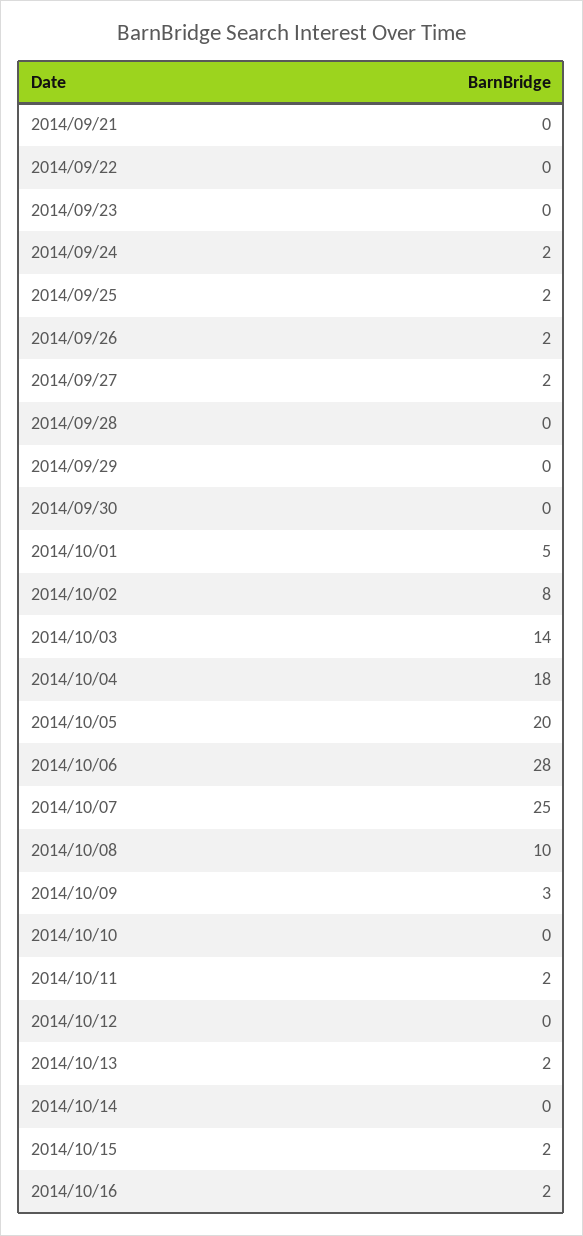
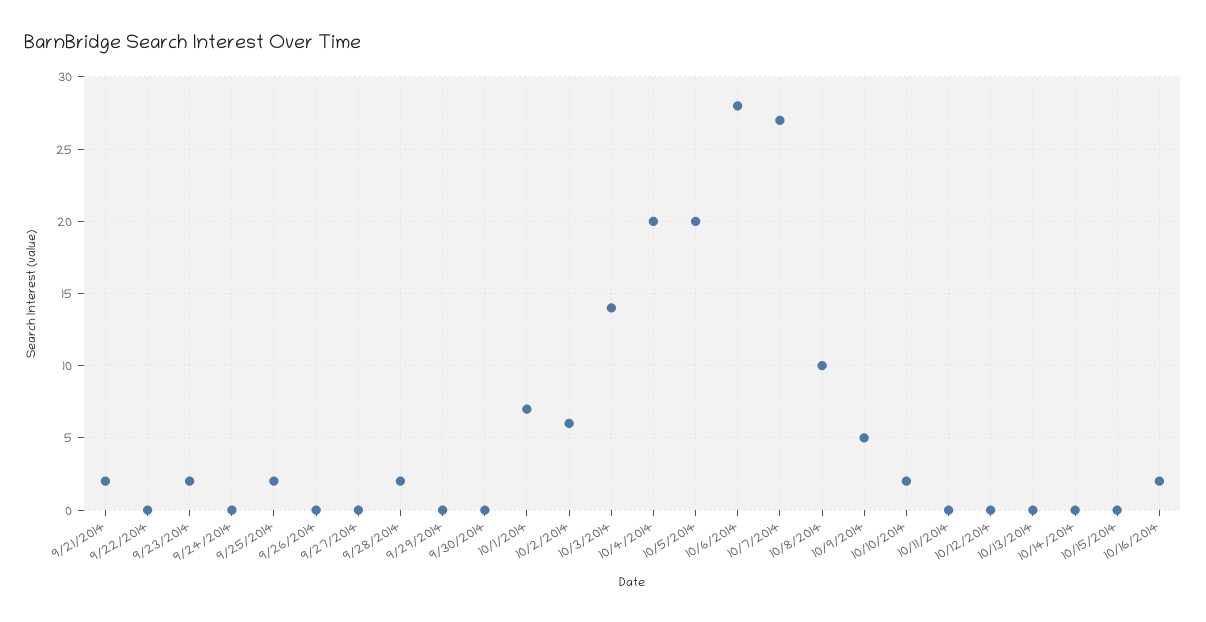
  {
-   "2014/09/21": 0,
+   "2014/09/21": 2,
    "2014/09/22": 0,
-   "2014/09/23": 0,
+   "2014/09/23": 2,
-   "2014/09/24": 2,
+   "2014/09/24": 0,
    "2014/09/25": 2,
-   "2014/09/26": 2,
+   "2014/09/26": 0,
-   "2014/09/27": 2,
+   "2014/09/27": 0,
-   "2014/09/28": 0,
+   "2014/09/28": 2,
    "2014/09/29": 0,
    "2014/09/30": 0,
-   "2014/10/01": 5,
+   "2014/10/01": 7,
-   "2014/10/02": 8,
+   "2014/10/02": 6,
    "2014/10/03": 14,
-   "2014/10/04": 18,
+   "2014/10/04": 20,
    "2014/10/05": 20,
    "2014/10/06": 28,
-   "2014/10/07": 25,
+   "2014/10/07": 27,
    "2014/10/08": 10,
-   "2014/10/09": 3,
+   "2014/10/09": 5,
-   "2014/10/10": 0,
+   "2014/10/10": 2,
-   "2014/10/11": 2,
+   "2014/10/11": 0,
    "2014/10/12": 0,
-   "2014/10/13": 2,
+   "2014/10/13": 0,
    "2014/10/14": 0,
-   "2014/10/15": 2,
+   "2014/10/15": 0,
    "2014/10/16": 2
  }

